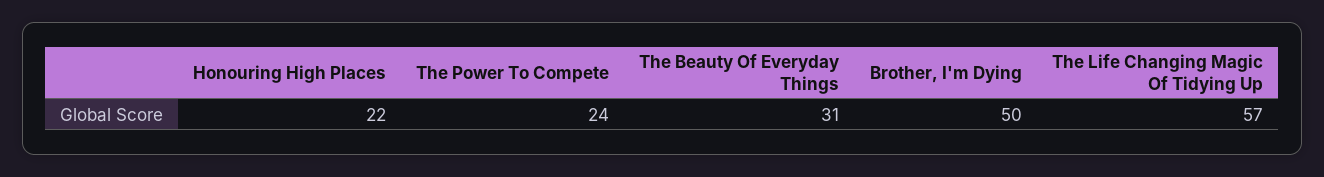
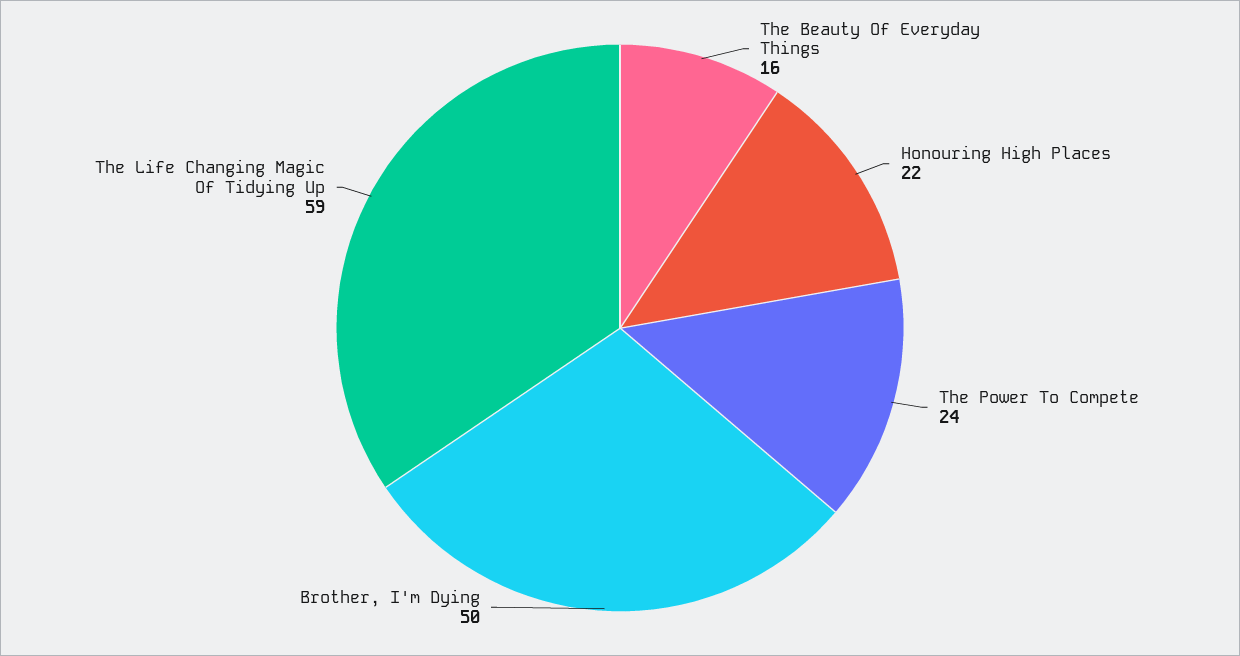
  {
    "Honouring High Places": 22,
    "The Power To Compete": 24,
-   "The Beauty Of Everyday Things": 31,
+   "The Beauty Of Everyday Things": 16,
    "Brother, I'm Dying": 50,
-   "The Life Changing Magic Of Tidying Up": 57
+   "The Life Changing Magic Of Tidying Up": 59
  }

